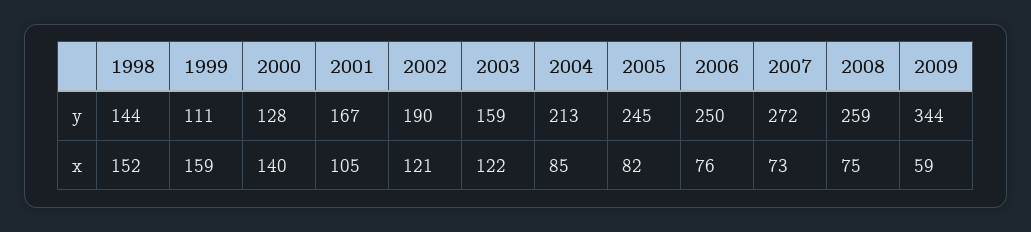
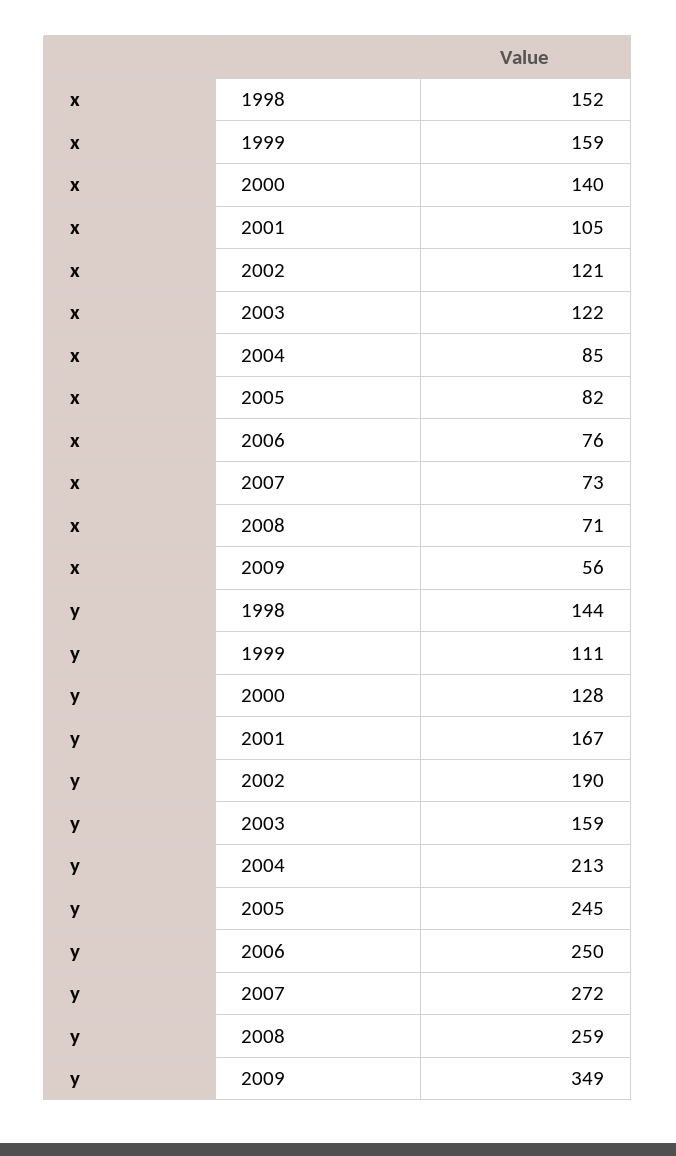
  {
    "1998": {
      "y": 144,
      "x": 152
    },
    "1999": {
      "y": 111,
      "x": 159
    },
    "2000": {
      "y": 128,
      "x": 140
    },
    "2001": {
      "y": 167,
      "x": 105
    },
    "2002": {
      "y": 190,
      "x": 121
    },
    "2003": {
      "y": 159,
      "x": 122
    },
    "2004": {
      "y": 213,
      "x": 85
    },
    "2005": {
      "y": 245,
      "x": 82
    },
    "2006": {
      "y": 250,
      "x": 76
    },
    "2007": {
      "y": 272,
      "x": 73
    },
    "2008": {
      "y": 259,
-     "x": 75
+     "x": 71
    },
    "2009": {
-     "y": 344,
+     "y": 349,
-     "x": 59
+     "x": 56
    }
  }

